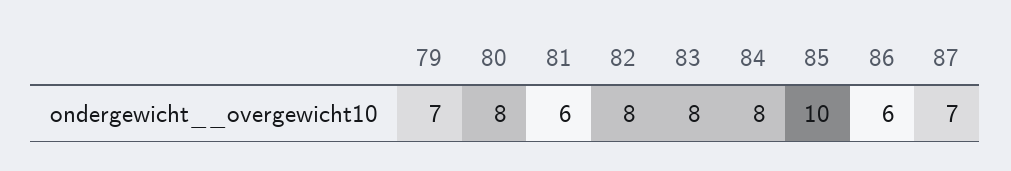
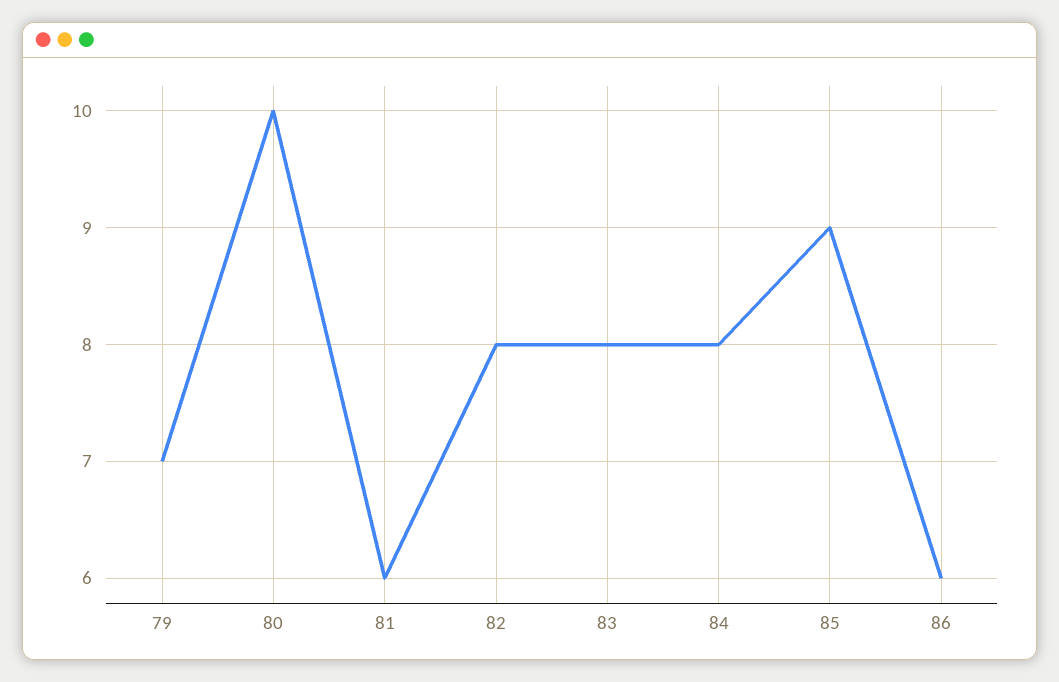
  {
    "79": 7,
-   "80": 8,
+   "80": 10,
    "81": 6,
    "82": 8,
    "83": 8,
    "84": 8,
-   "85": 10,
+   "85": 9,
-   "86": 6,
+   "86": 6
-   "87": 7
  }

